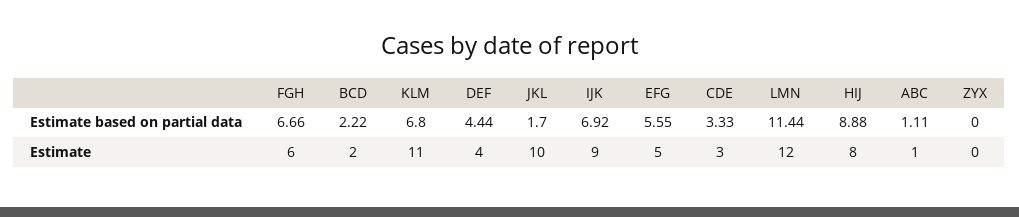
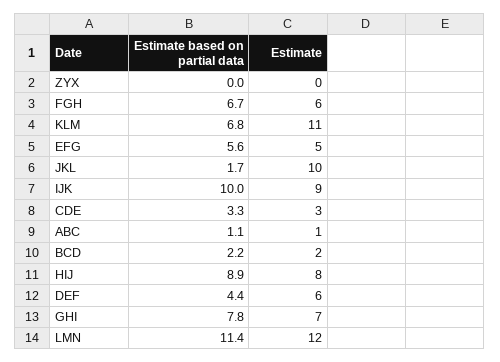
  {
    "FGH": {
      "Estimate based on partial data": 6.66,
      "Estimate": 6
    },
    "BCD": {
      "Estimate based on partial data": 2.22,
      "Estimate": 2
    },
    "KLM": {
      "Estimate based on partial data": 6.8,
      "Estimate": 11
    },
    "DEF": {
      "Estimate based on partial data": 4.44,
-     "Estimate": 4
+     "Estimate": 6
    },
    "JKL": {
      "Estimate based on partial data": 1.7,
      "Estimate": 10
    },
    "IJK": {
-     "Estimate based on partial data": 6.92,
+     "Estimate based on partial data": 10,
      "Estimate": 9
    },
    "EFG": {
      "Estimate based on partial data": 5.55,
      "Estimate": 5
    },
    "CDE": {
      "Estimate based on partial data": 3.33,
      "Estimate": 3
    },
    "LMN": {
      "Estimate based on partial data": 11.44,
      "Estimate": 12
    },
    "HIJ": {
      "Estimate based on partial data": 8.88,
      "Estimate": 8
    },
    "ABC": {
      "Estimate based on partial data": 1.11,
      "Estimate": 1
    },
    "ZYX": {
      "Estimate based on partial data": 0,
      "Estimate": 0
-   }
+   },
+   "GHI": {
+     "Estimate based on partial data": 7.8,
+     "Estimate": 7
+   }
  }

